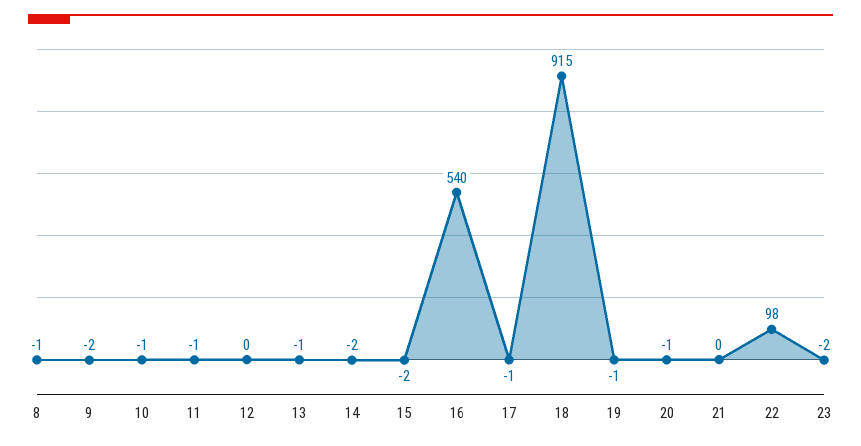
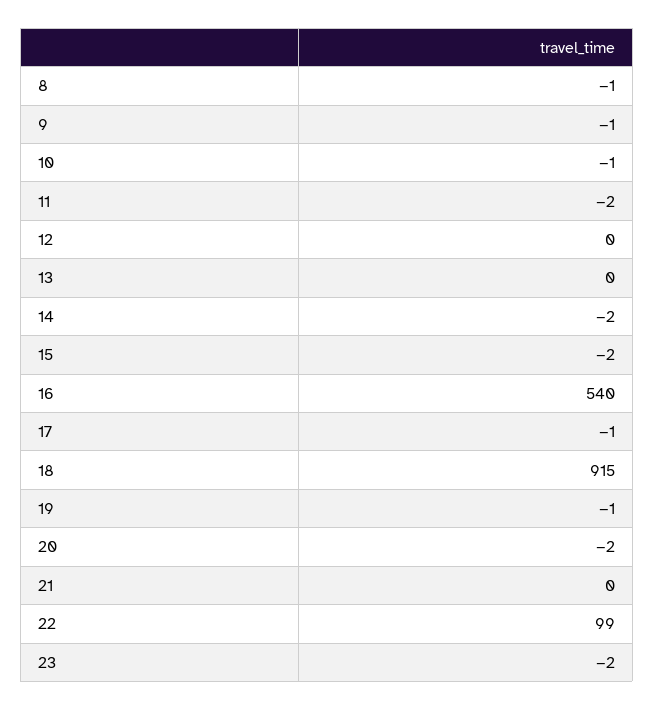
  {
    "8": -1,
-   "9": -2,
+   "9": -1,
    "10": -1,
-   "11": -1,
+   "11": -2,
    "12": 0,
-   "13": -1,
+   "13": 0,
    "14": -2,
    "15": -2,
    "16": 540,
    "17": -1,
    "18": 915,
    "19": -1,
-   "20": -1,
+   "20": -2,
    "21": 0,
-   "22": 98,
+   "22": 99,
    "23": -2
  }

